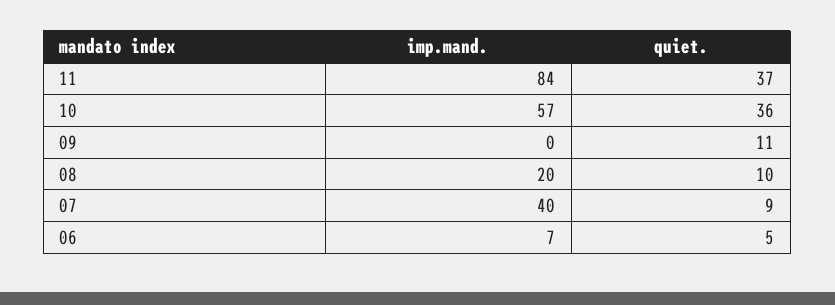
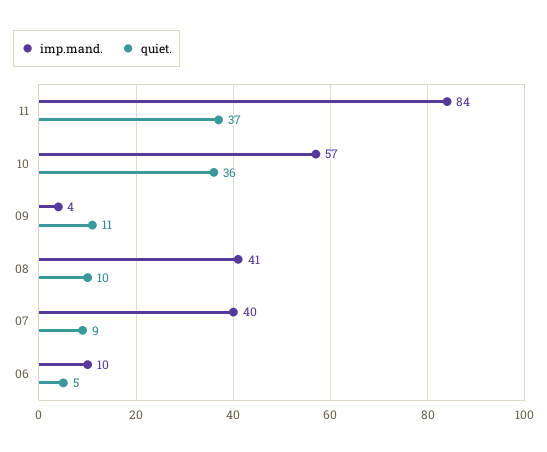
  {
    "imp.mand.": {
      "11": 84,
      "10": 57,
-     "09": 0,
+     "09": 4,
-     "08": 20,
+     "08": 41,
      "07": 40,
-     "06": 7
+     "06": 10
    },
    "quiet.": {
      "11": 37,
      "10": 36,
      "09": 11,
      "08": 10,
      "07": 9,
      "06": 5
    }
  }

